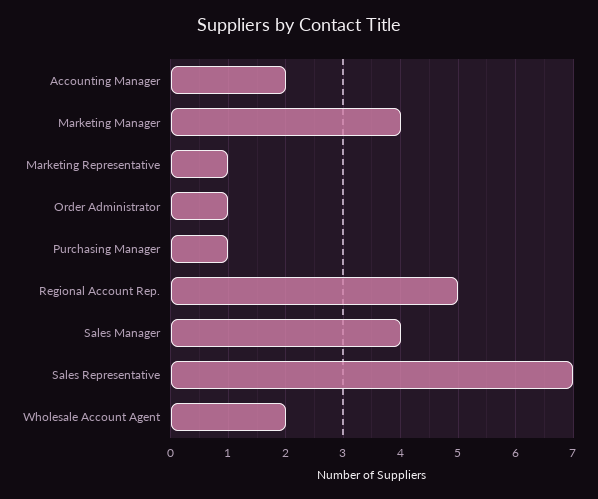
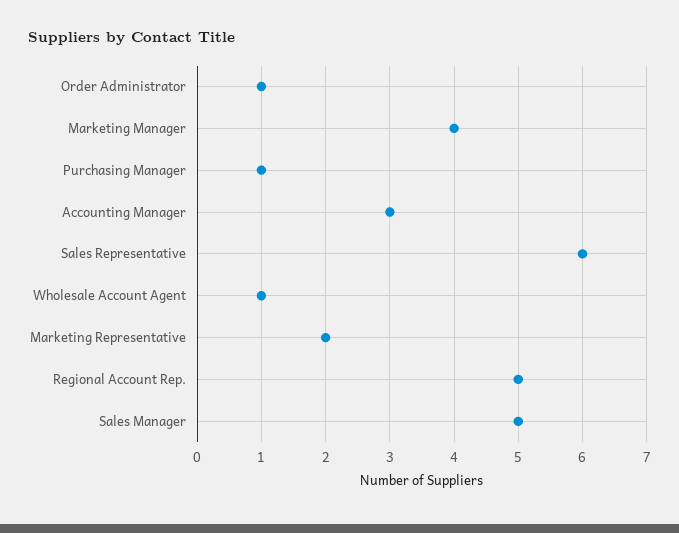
  {
-   "Accounting Manager": 2,
+   "Accounting Manager": 3,
    "Marketing Manager": 4,
-   "Marketing Representative": 1,
+   "Marketing Representative": 2,
    "Order Administrator": 1,
    "Purchasing Manager": 1,
    "Regional Account Rep.": 5,
-   "Sales Manager": 4,
+   "Sales Manager": 5,
-   "Sales Representative": 7,
+   "Sales Representative": 6,
-   "Wholesale Account Agent": 2
+   "Wholesale Account Agent": 1
  }

